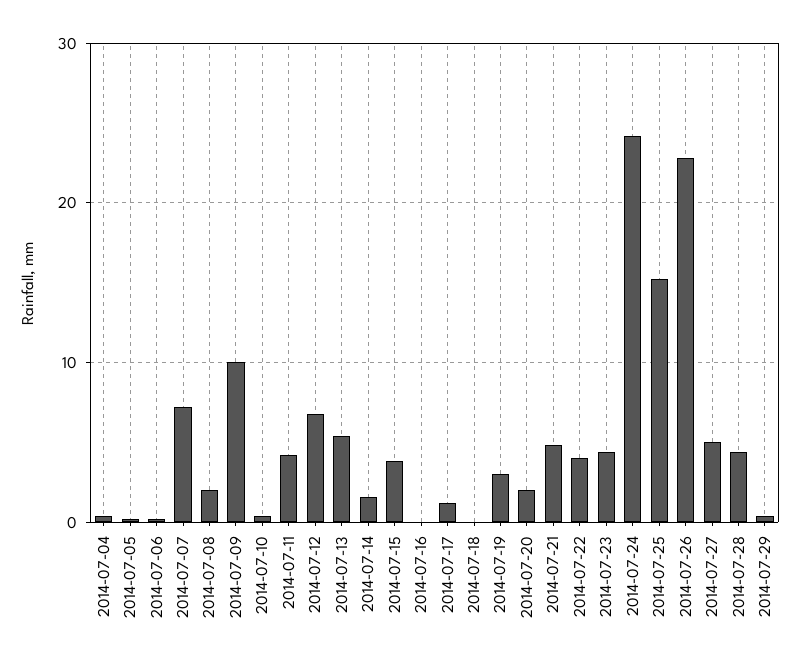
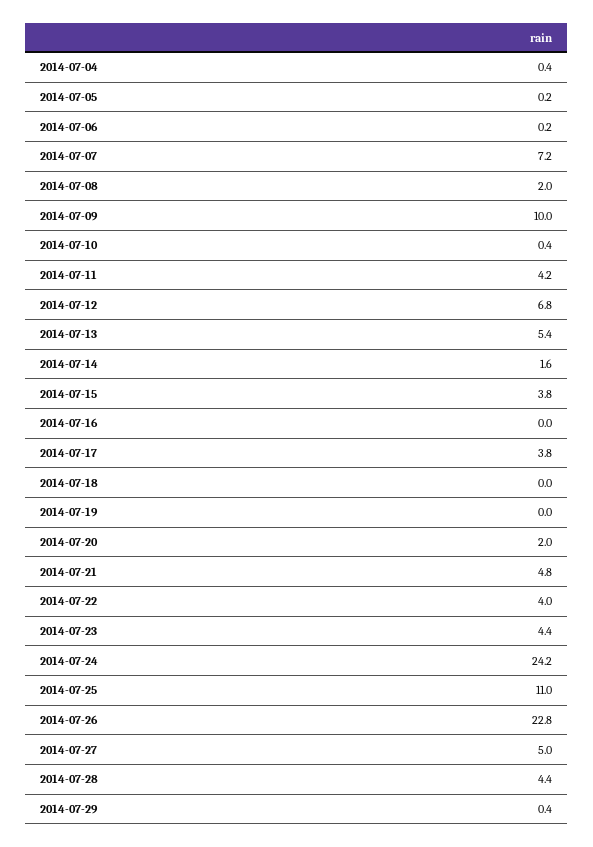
  {
    "2014-07-04": 0.4,
    "2014-07-05": 0.2,
    "2014-07-06": 0.2,
    "2014-07-07": 7.2,
    "2014-07-08": 2,
    "2014-07-09": 10,
    "2014-07-10": 0.4,
    "2014-07-11": 4.2,
    "2014-07-12": 6.8,
    "2014-07-13": 5.4,
    "2014-07-14": 1.6,
    "2014-07-15": 3.8,
    "2014-07-16": 0,
-   "2014-07-17": 1,
+   "2014-07-17": 3.8,
    "2014-07-18": 0,
-   "2014-07-19": 3,
+   "2014-07-19": 0,
    "2014-07-20": 2,
    "2014-07-21": 4.8,
    "2014-07-22": 4,
    "2014-07-23": 4.4,
    "2014-07-24": 24.2,
-   "2014-07-25": 15,
+   "2014-07-25": 11,
    "2014-07-26": 22.8,
    "2014-07-27": 5,
    "2014-07-28": 4.4,
    "2014-07-29": 0.4
  }

